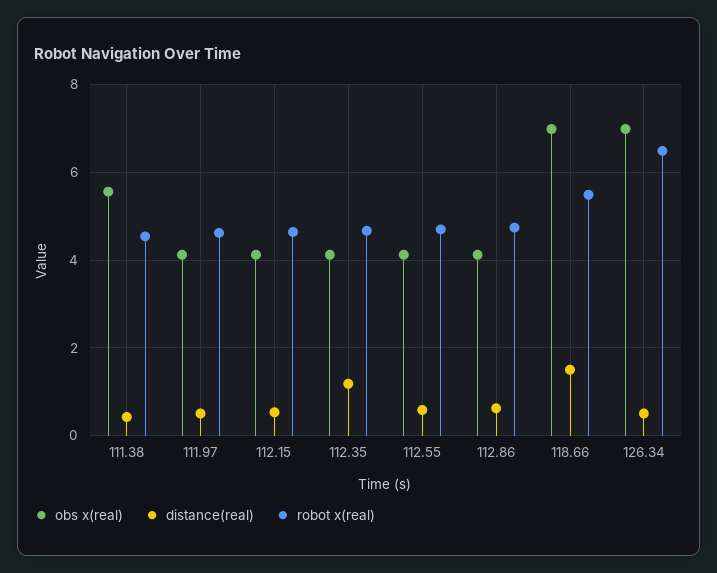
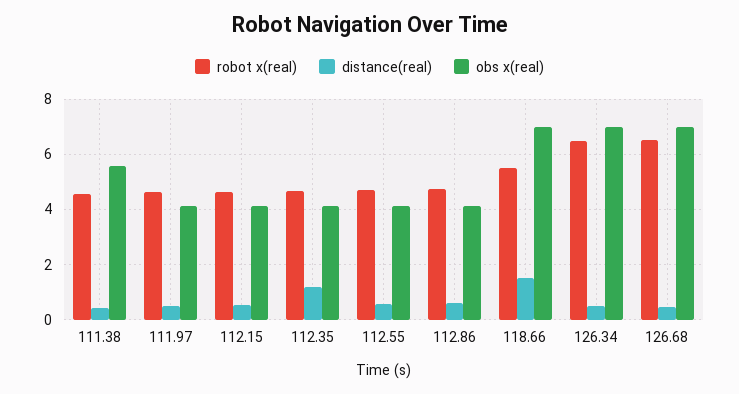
  {
    "obs x(real)": {
      "111.38": 5.6,
      "111.97": 4.2,
      "112.15": 4.2,
      "112.35": 4.2,
      "112.55": 4.2,
      "112.86": 4.2,
      "118.66": 7,
-     "126.34": 7
+     "126.34": 7,
+     "126.68": 7
    },
    "distance(real)": {
      "111.38": 0.4,
      "111.97": 0.6,
      "112.15": 0.6,
      "112.35": 1.2,
      "112.55": 0.6,
      "112.86": 0.6,
      "118.66": 1.6,
-     "126.34": 0.6
+     "126.34": 0.6,
+     "126.68": 0.5
    },
    "robot x(real)": {
      "111.38": 4.6,
      "111.97": 4.6,
      "112.15": 4.6,
      "112.35": 4.6,
      "112.55": 4.8,
      "112.86": 4.8,
      "118.66": 5.4,
-     "126.34": 6.4
+     "126.34": 6.4,
+     "126.68": 6.5
    }
  }

